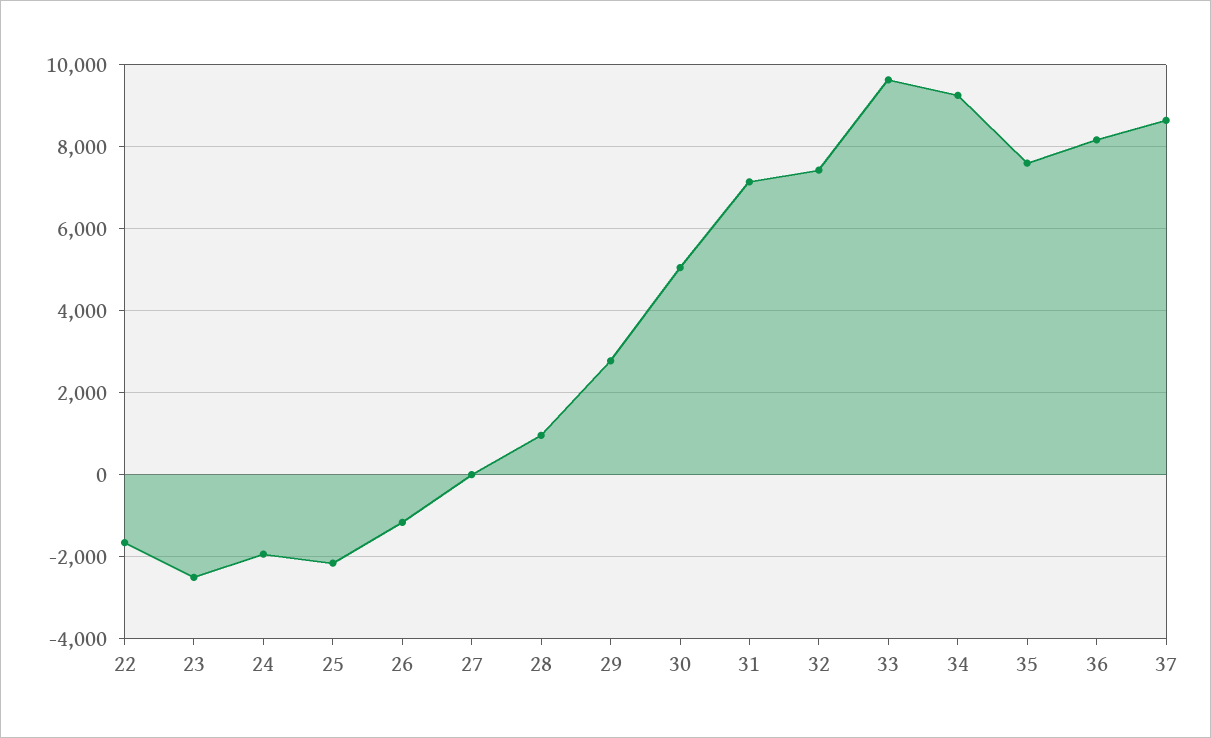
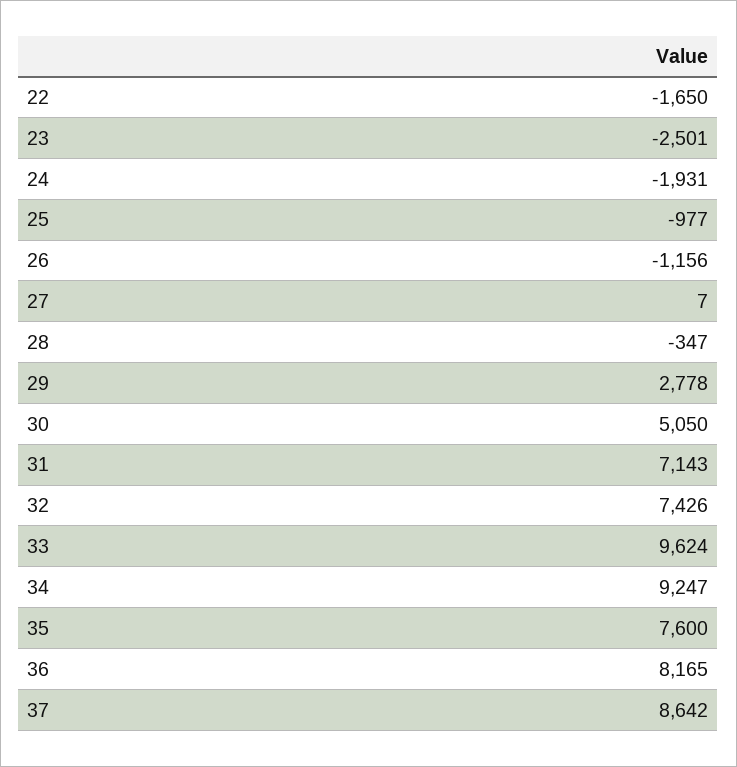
  {
    "22": -1650,
    "23": -2501,
    "24": -1931,
-   "25": -2200,
+   "25": -977,
    "26": -1156,
    "27": 7,
-   "28": 1000,
+   "28": -347,
    "29": 2778,
    "30": 5050,
    "31": 7143,
    "32": 7426,
    "33": 9624,
    "34": 9247,
    "35": 7600,
    "36": 8165,
    "37": 8642
  }

